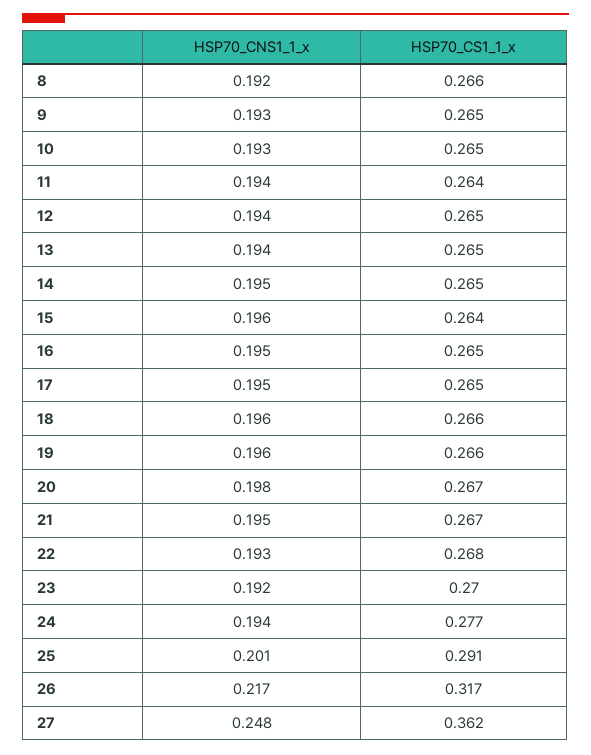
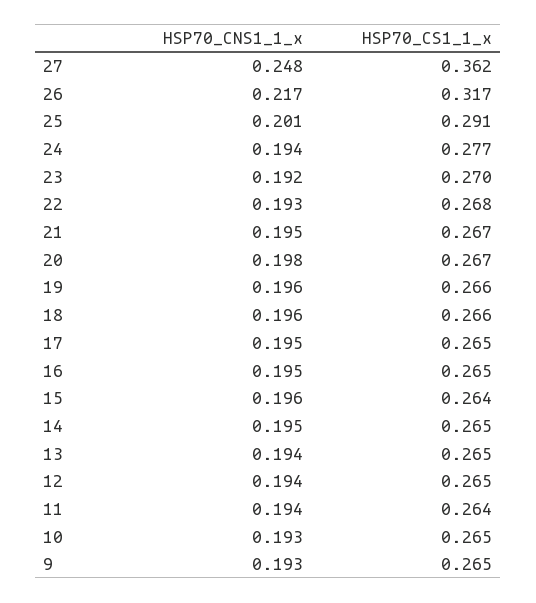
  {
    "HSP70_CNS1_1_x": {
-     "8": 0.192,
      "9": 0.193,
      "10": 0.193,
      "11": 0.194,
      "12": 0.194,
      "13": 0.194,
      "14": 0.195,
      "15": 0.196,
      "16": 0.195,
      "17": 0.195,
      "18": 0.196,
      "19": 0.196,
      "20": 0.198,
      "21": 0.195,
      "22": 0.193,
      "23": 0.192,
      "24": 0.194,
      "25": 0.201,
      "26": 0.217,
      "27": 0.248
    },
    "HSP70_CS1_1_x": {
-     "8": 0.266,
      "9": 0.265,
      "10": 0.265,
      "11": 0.264,
      "12": 0.265,
      "13": 0.265,
      "14": 0.265,
      "15": 0.264,
      "16": 0.265,
      "17": 0.265,
      "18": 0.266,
      "19": 0.266,
      "20": 0.267,
      "21": 0.267,
      "22": 0.268,
      "23": 0.27,
      "24": 0.277,
      "25": 0.291,
      "26": 0.317,
      "27": 0.362
    }
  }

